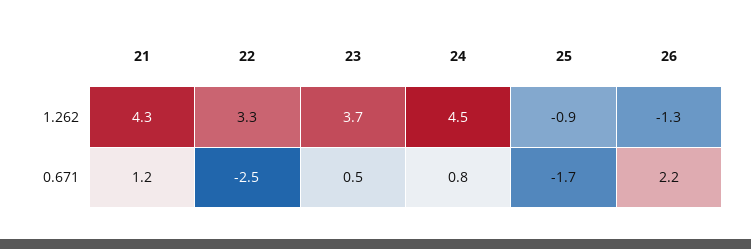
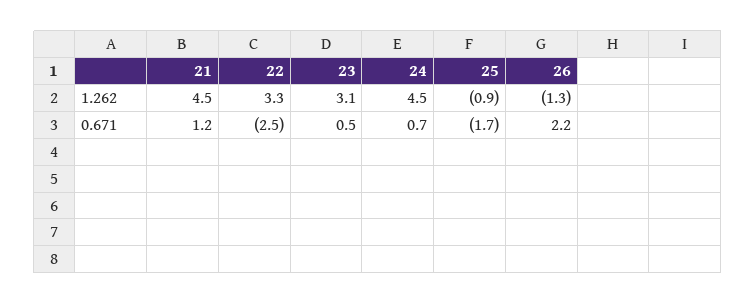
  {
    "21": {
-     "1.262": 4.3,
+     "1.262": 4.5,
      "0.671": 1.2
    },
    "22": {
      "1.262": 3.3,
      "0.671": -2.5
    },
    "23": {
-     "1.262": 3.7,
+     "1.262": 3.1,
      "0.671": 0.5
    },
    "24": {
      "1.262": 4.5,
-     "0.671": 0.8
+     "0.671": 0.7
    },
    "25": {
      "1.262": -0.9,
      "0.671": -1.7
    },
    "26": {
      "1.262": -1.3,
      "0.671": 2.2
    }
  }

